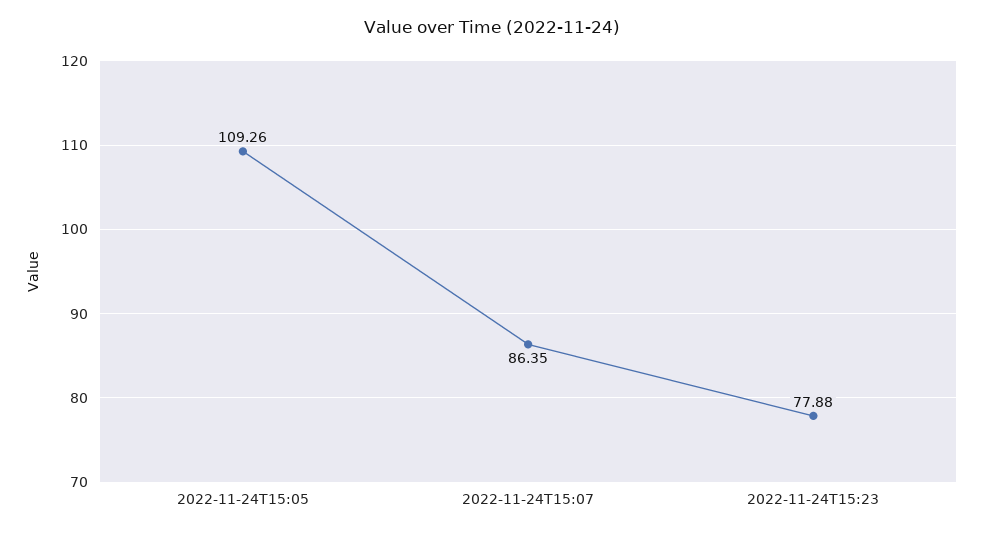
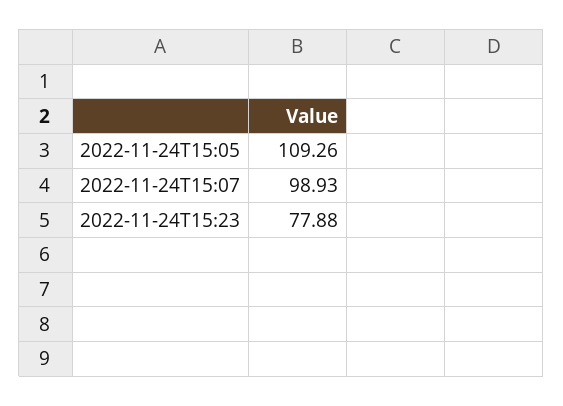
  {
    "2022-11-24T15:05": 109.26,
-   "2022-11-24T15:07": 86.35,
+   "2022-11-24T15:07": 98.93,
    "2022-11-24T15:23": 77.88
  }

